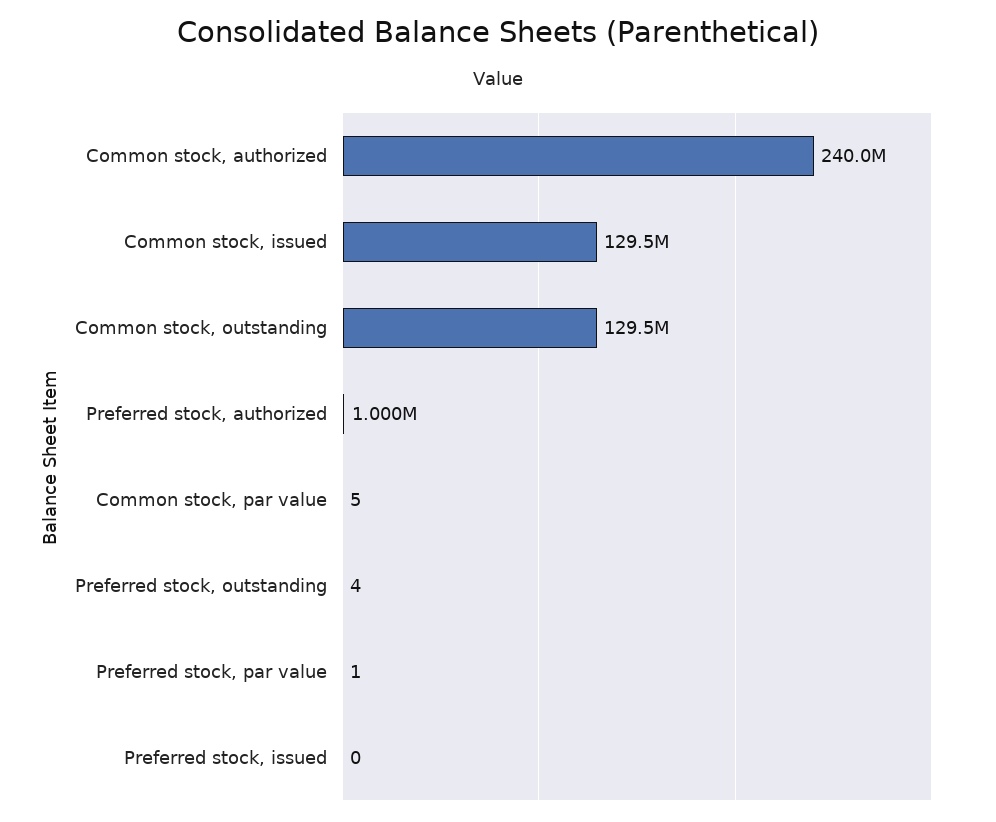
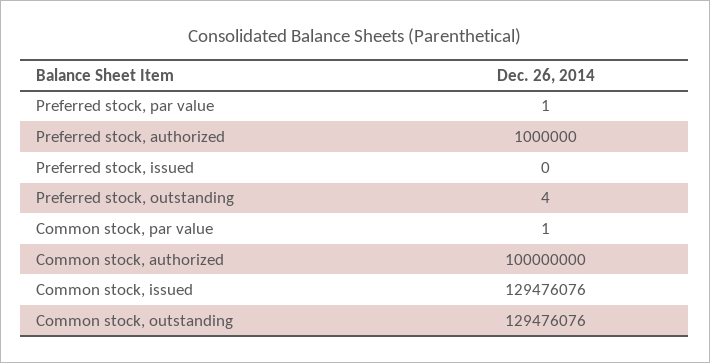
  {
-   "Common stock, authorized": 240000000,
+   "Common stock, authorized": 100000000,
    "Common stock, issued": 129476076,
    "Common stock, outstanding": 129476076,
    "Preferred stock, authorized": 1000000,
-   "Common stock, par value": 5,
+   "Common stock, par value": 1,
    "Preferred stock, outstanding": 4,
    "Preferred stock, par value": 1,
    "Preferred stock, issued": 0
  }

